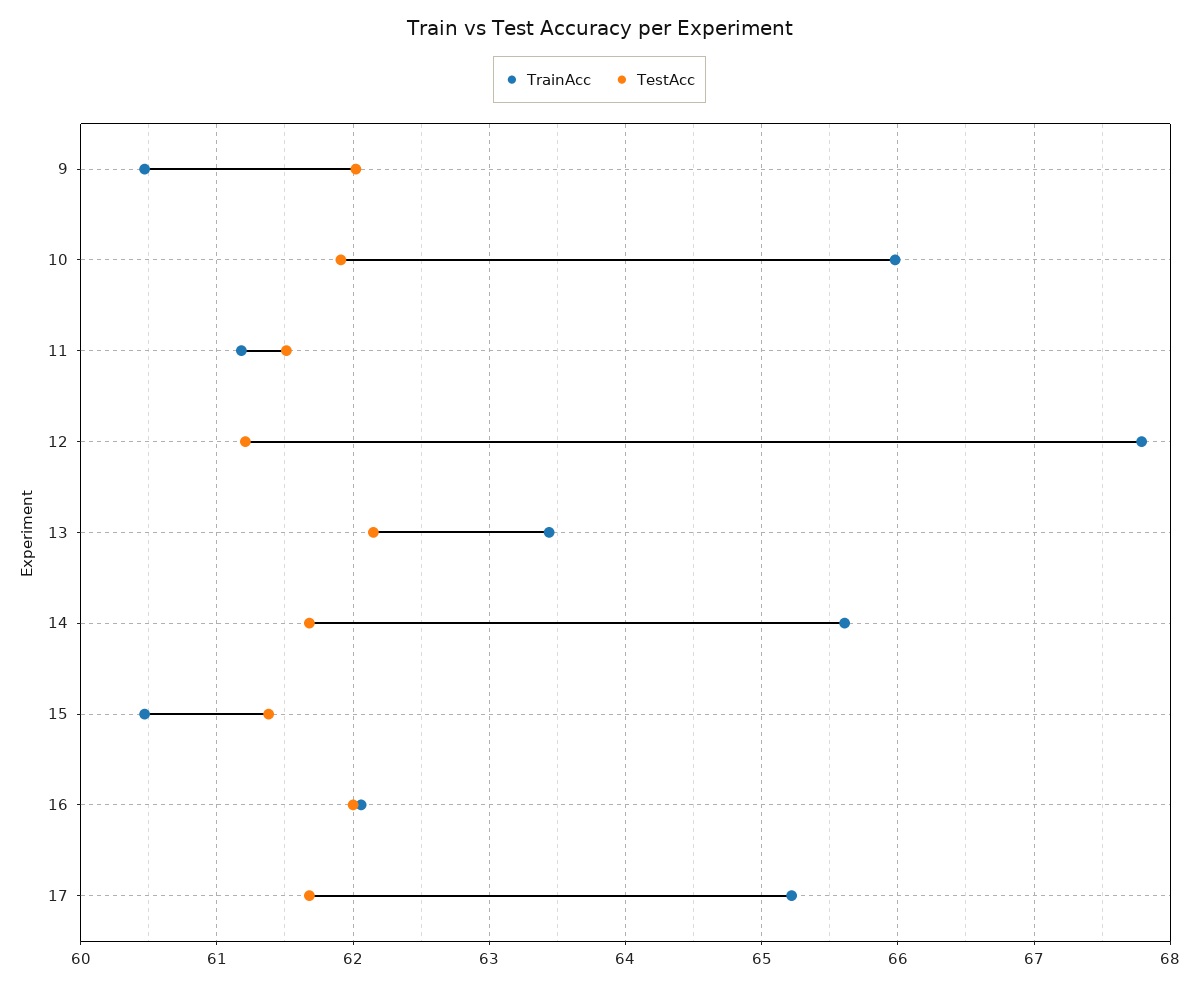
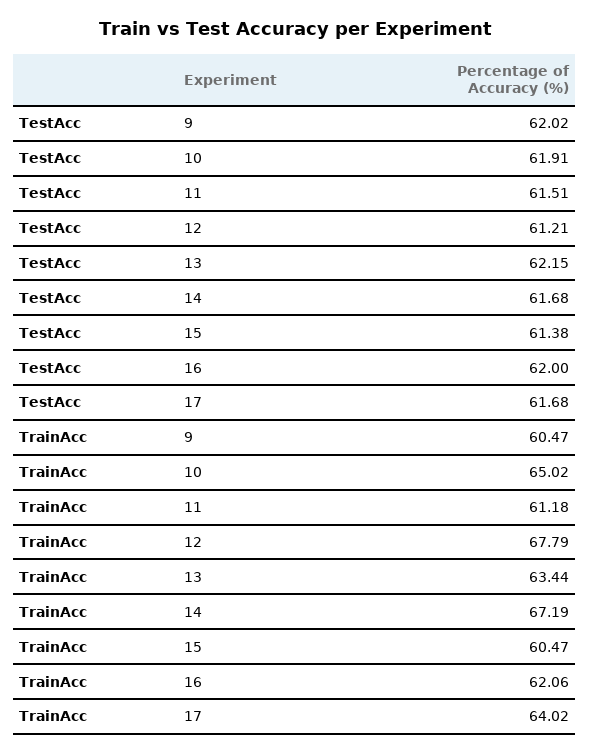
  {
    "TrainAcc": {
      "9": 60.47,
-     "10": 66,
+     "10": 65.02,
      "11": 61.18,
      "12": 67.79,
      "13": 63.44,
-     "14": 65.6,
+     "14": 67.19,
      "15": 60.47,
      "16": 62.06,
-     "17": 65.2
+     "17": 64.02
    },
    "TestAcc": {
      "9": 62.02,
      "10": 61.91,
      "11": 61.51,
      "12": 61.21,
      "13": 62.15,
      "14": 61.68,
      "15": 61.38,
      "16": 62,
      "17": 61.68
    }
  }

